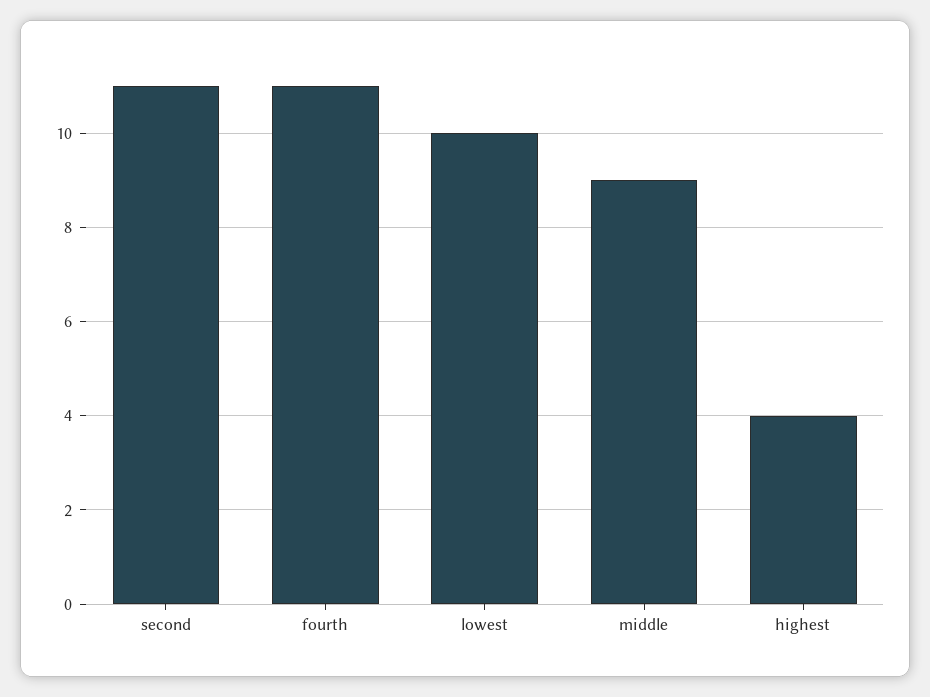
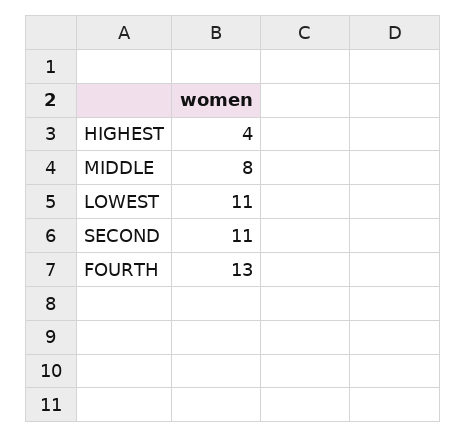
  {
    "second": 11,
-   "fourth": 11,
+   "fourth": 13,
-   "lowest": 10,
+   "lowest": 11,
-   "middle": 9,
+   "middle": 8,
    "highest": 4
  }

